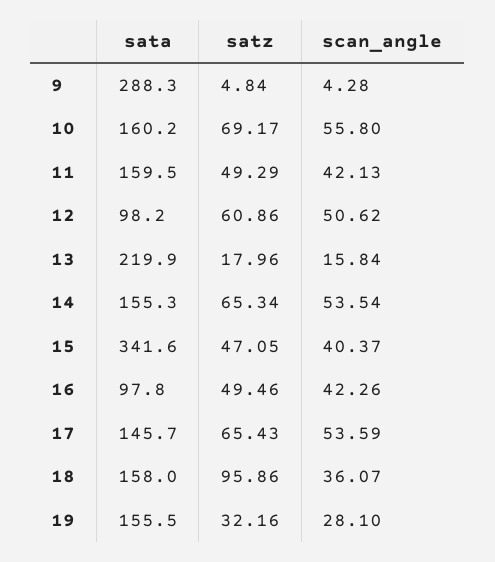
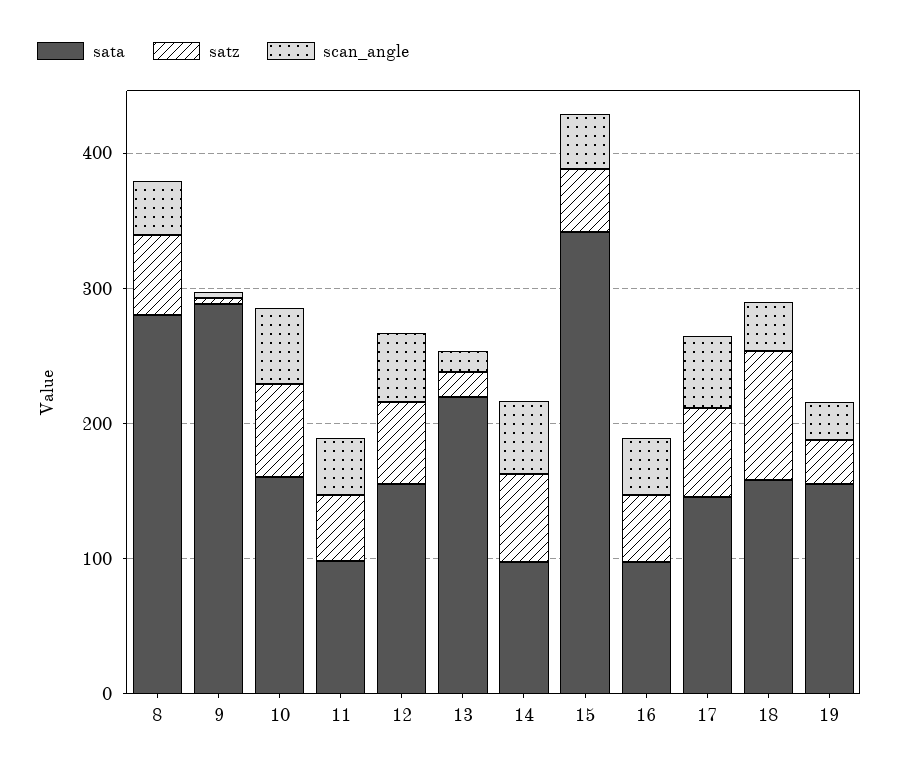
  {
    "sata": {
      "9": 288.3,
      "10": 160.2,
-     "11": 159.5,
+     "11": 100,
-     "12": 98.2,
+     "12": 160,
      "13": 219.9,
-     "14": 155.3,
+     "14": 100,
      "15": 341.6,
      "16": 97.8,
      "17": 145.7,
      "18": 158,
-     "19": 155.5
+     "19": 155.5,
+     "8": 280
    },
    "satz": {
      "9": 4.84,
      "10": 69.17,
      "11": 49.29,
      "12": 60.86,
      "13": 17.96,
      "14": 65.34,
      "15": 47.05,
      "16": 49.46,
      "17": 65.43,
      "18": 95.86,
-     "19": 32.16
+     "19": 32.16,
+     "8": 60
    },
    "scan_angle": {
      "9": 4.28,
      "10": 55.8,
      "11": 42.13,
      "12": 50.62,
      "13": 15.84,
      "14": 53.54,
      "15": 40.37,
      "16": 42.26,
      "17": 53.59,
      "18": 36.07,
-     "19": 28.1
+     "19": 28.1,
+     "8": 40
    }
  }

